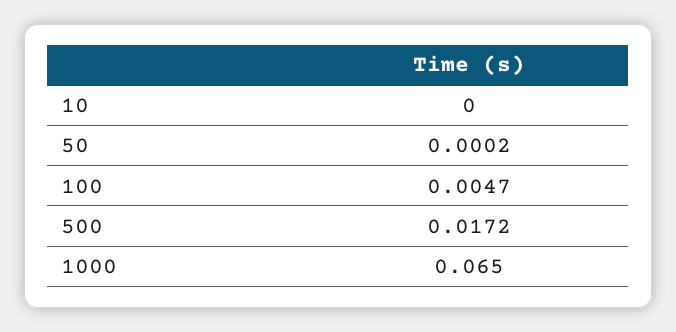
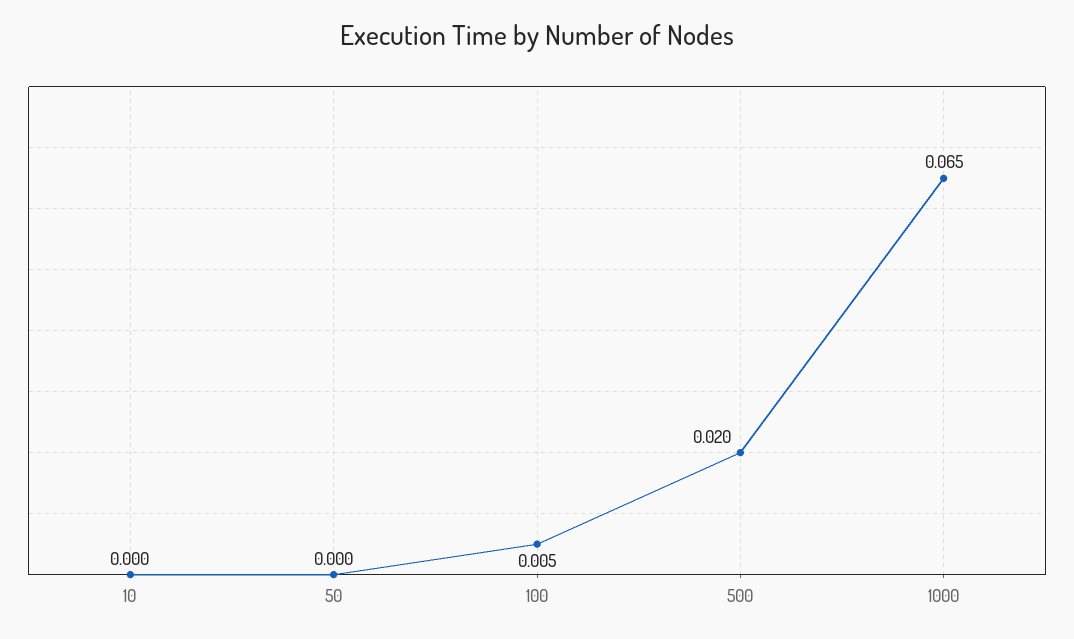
  {
    "10": 0,
    "50": 0.0002,
    "100": 0.0047,
-   "500": 0.0172,
+   "500": 0.02,
    "1000": 0.065
  }

